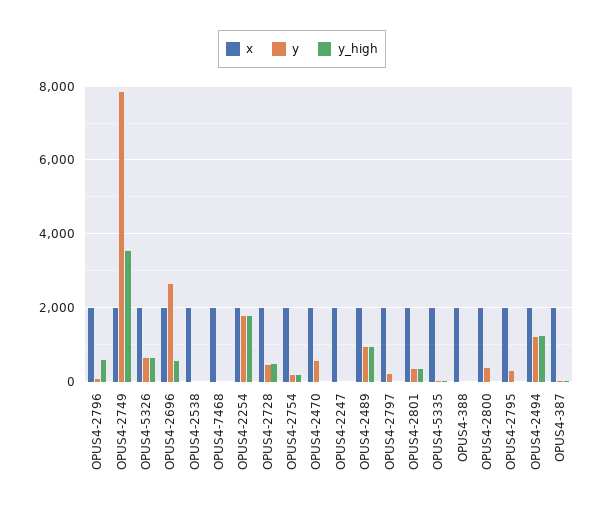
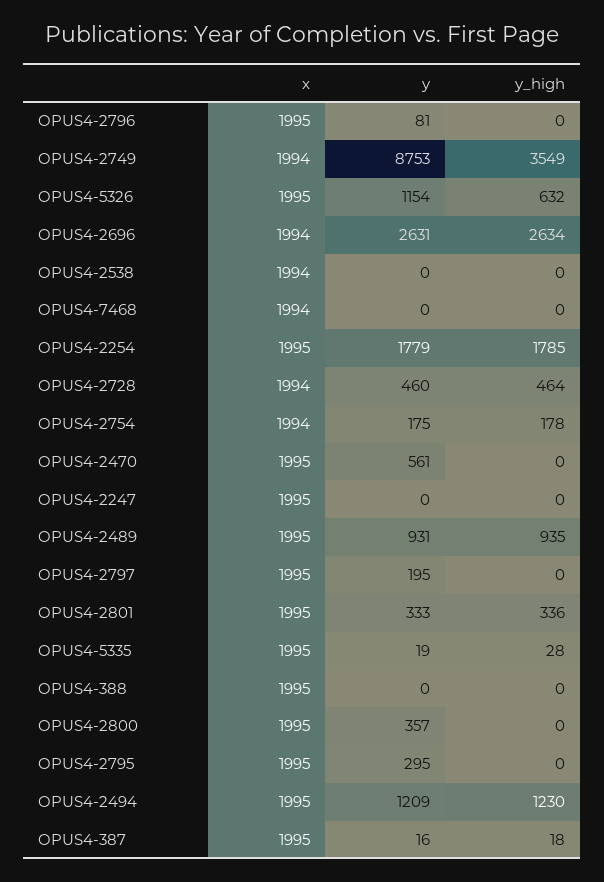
  {
    "x": {
      "OPUS4-2796": 1995,
      "OPUS4-2749": 1994,
      "OPUS4-5326": 1995,
      "OPUS4-2696": 1994,
      "OPUS4-2538": 1994,
      "OPUS4-7468": 1994,
      "OPUS4-2254": 1995,
      "OPUS4-2728": 1994,
      "OPUS4-2754": 1994,
      "OPUS4-2470": 1995,
      "OPUS4-2247": 1995,
      "OPUS4-2489": 1995,
      "OPUS4-2797": 1995,
      "OPUS4-2801": 1995,
      "OPUS4-5335": 1995,
      "OPUS4-388": 1995,
      "OPUS4-2800": 1995,
      "OPUS4-2795": 1995,
      "OPUS4-2494": 1995,
      "OPUS4-387": 1995
    },
    "y": {
      "OPUS4-2796": 81,
-     "OPUS4-2749": 7800,
+     "OPUS4-2749": 8753,
-     "OPUS4-5326": 600,
+     "OPUS4-5326": 1154,
      "OPUS4-2696": 2631,
      "OPUS4-2538": 0,
      "OPUS4-7468": 0,
      "OPUS4-2254": 1779,
      "OPUS4-2728": 460,
      "OPUS4-2754": 175,
      "OPUS4-2470": 561,
      "OPUS4-2247": 0,
      "OPUS4-2489": 931,
      "OPUS4-2797": 195,
      "OPUS4-2801": 333,
      "OPUS4-5335": 19,
      "OPUS4-388": 0,
      "OPUS4-2800": 357,
      "OPUS4-2795": 295,
      "OPUS4-2494": 1209,
      "OPUS4-387": 16
    },
    "y_high": {
-     "OPUS4-2796": 600,
+     "OPUS4-2796": 0,
      "OPUS4-2749": 3549,
      "OPUS4-5326": 632,
-     "OPUS4-2696": 600,
+     "OPUS4-2696": 2634,
      "OPUS4-2538": 0,
      "OPUS4-7468": 0,
      "OPUS4-2254": 1785,
      "OPUS4-2728": 464,
      "OPUS4-2754": 178,
      "OPUS4-2470": 0,
      "OPUS4-2247": 0,
      "OPUS4-2489": 935,
      "OPUS4-2797": 0,
      "OPUS4-2801": 336,
      "OPUS4-5335": 28,
      "OPUS4-388": 0,
      "OPUS4-2800": 0,
      "OPUS4-2795": 0,
      "OPUS4-2494": 1230,
      "OPUS4-387": 18
    }
  }

